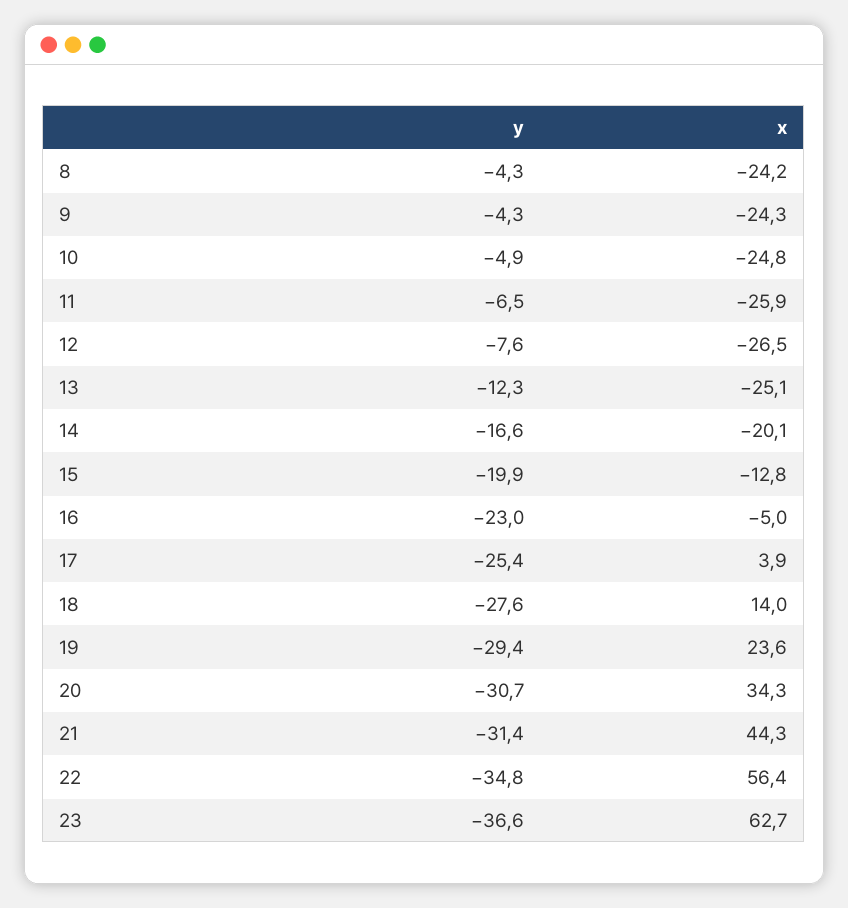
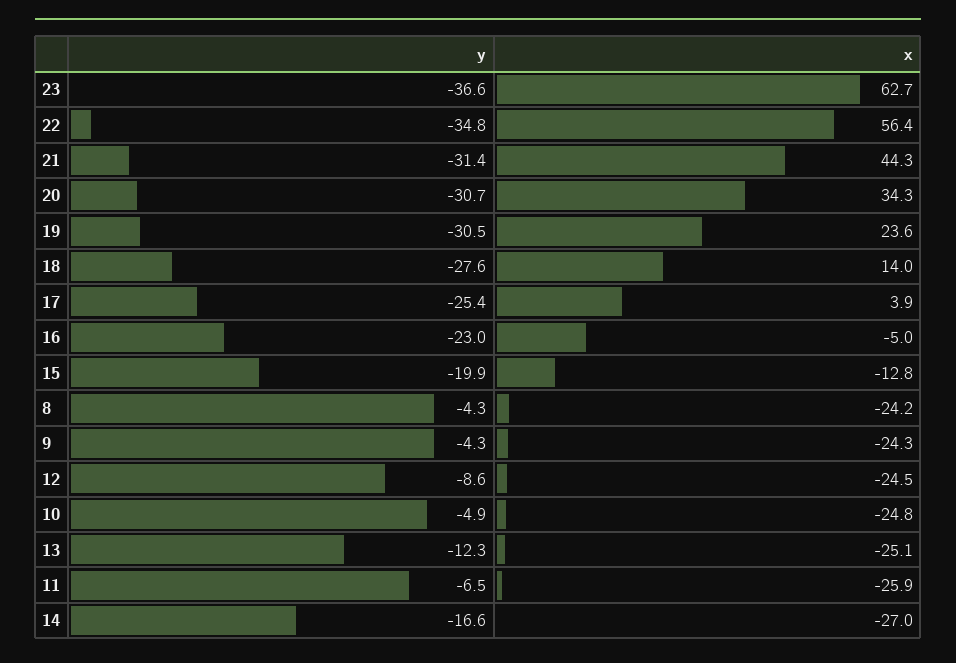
  {
    "y": {
      "8": -4.3,
      "9": -4.3,
      "10": -4.9,
      "11": -6.5,
-     "12": -7.6,
+     "12": -8.6,
      "13": -12.3,
      "14": -16.6,
      "15": -19.9,
      "16": -23,
      "17": -25.4,
      "18": -27.6,
-     "19": -29.4,
+     "19": -30.5,
      "20": -30.7,
      "21": -31.4,
      "22": -34.8,
      "23": -36.6
    },
    "x": {
      "8": -24.2,
      "9": -24.3,
      "10": -24.8,
      "11": -25.9,
-     "12": -26.5,
+     "12": -24.5,
      "13": -25.1,
-     "14": -20.1,
+     "14": -27,
      "15": -12.8,
      "16": -5,
      "17": 3.9,
      "18": 14,
      "19": 23.6,
      "20": 34.3,
      "21": 44.3,
      "22": 56.4,
      "23": 62.7
    }
  }

